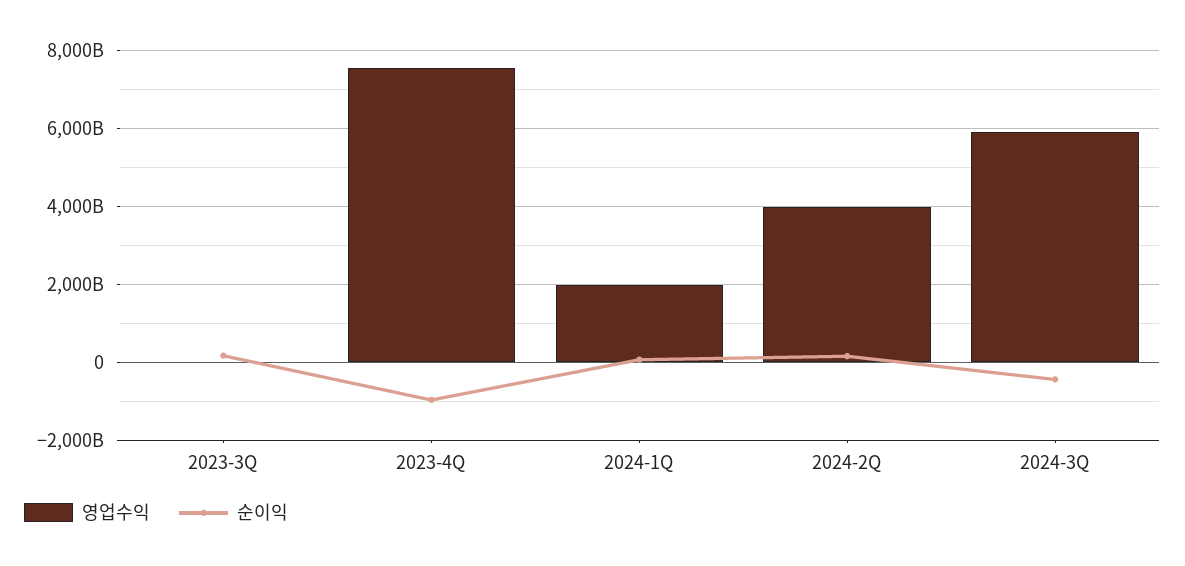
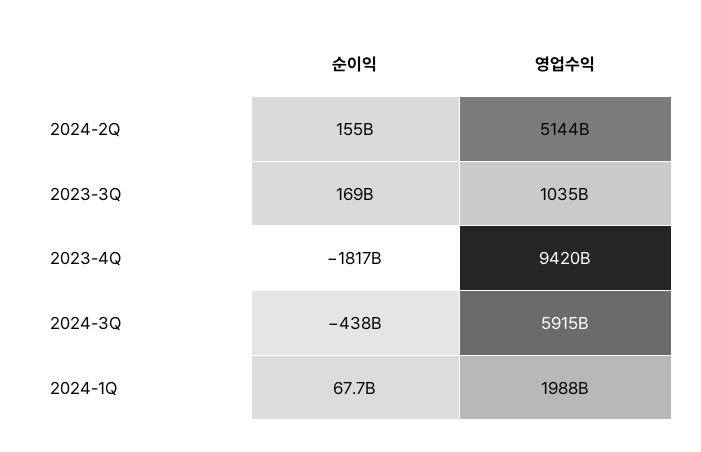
  {
    "영업수익": {
-     "2023-3Q": 0,
+     "2023-3Q": 1035000000000,
-     "2023-4Q": 7600000000000,
+     "2023-4Q": 9420000000000,
      "2024-1Q": 1988000000000,
-     "2024-2Q": 4000000000000,
+     "2024-2Q": 5144000000000,
      "2024-3Q": 5915000000000
    },
    "순이익": {
      "2023-3Q": 169000000000,
-     "2023-4Q": -1000000000000,
+     "2023-4Q": -1817000000000,
      "2024-1Q": 67700000000,
      "2024-2Q": 155000000000,
      "2024-3Q": -438000000000
    }
  }

